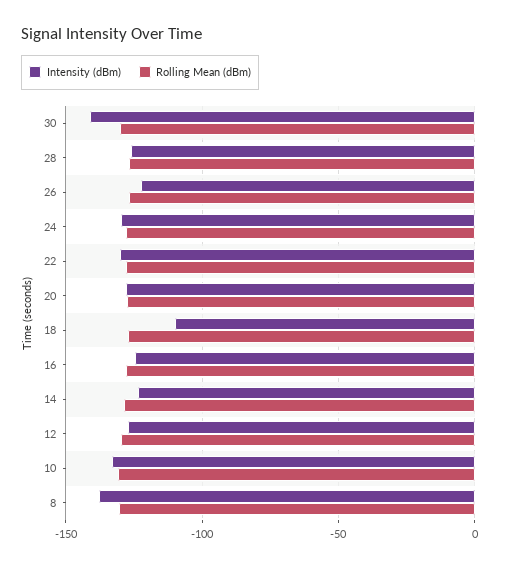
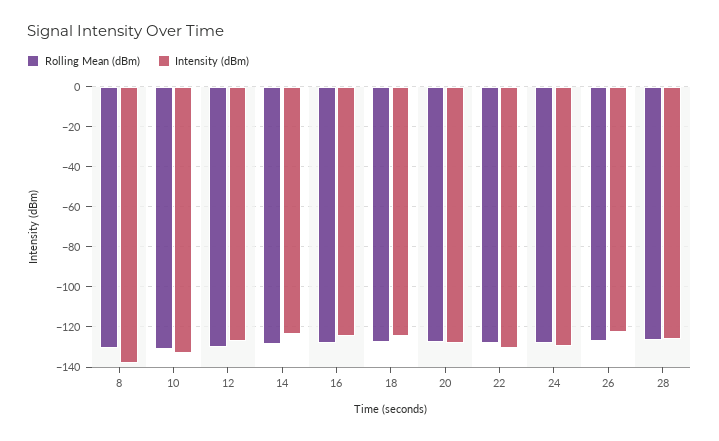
  {
    "Intensity (dBm)": {
-     "30": -140,
      "28": -125,
      "26": -125,
      "24": -130,
      "22": -130,
      "20": -130,
-     "18": -110,
+     "18": -125,
      "16": -125,
      "14": -125,
      "12": -125,
      "10": -135,
      "8": -140
    },
    "Rolling Mean (dBm)": {
-     "30": -130,
      "28": -125,
      "26": -125,
      "24": -130,
      "22": -130,
      "20": -125,
      "18": -125,
      "16": -130,
      "14": -130,
      "12": -130,
      "10": -130,
      "8": -130
    }
  }

